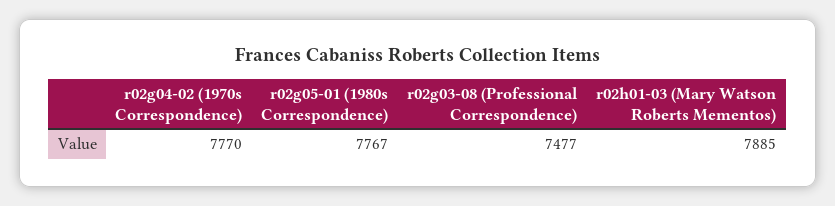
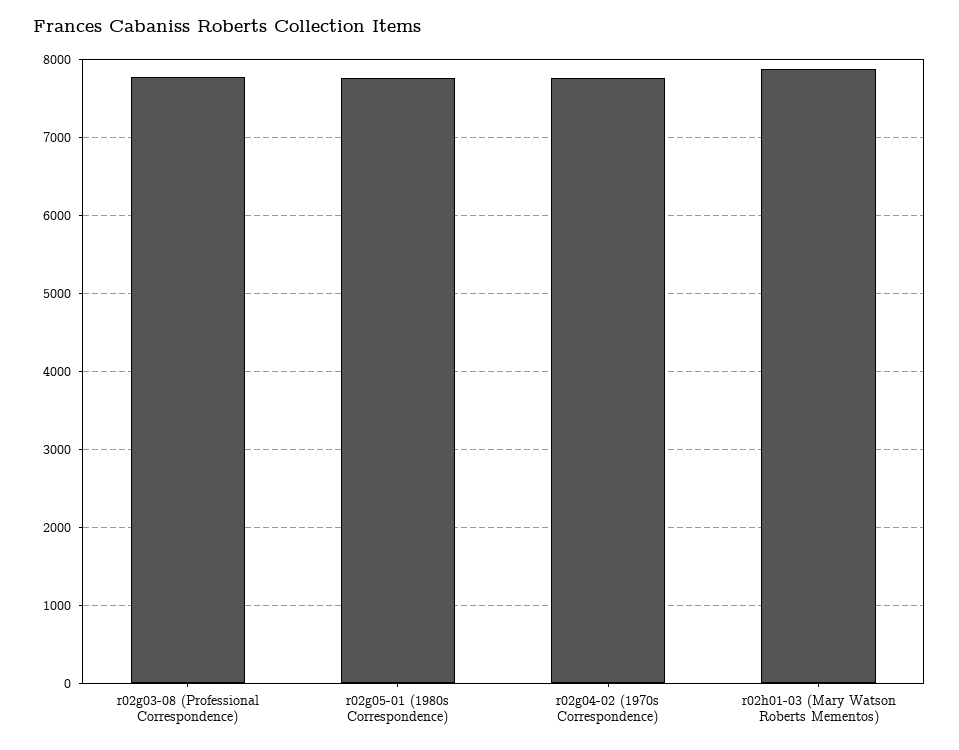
  {
    "r02g04-02 (1970s Correspondence)": 7770,
    "r02g05-01 (1980s Correspondence)": 7767,
-   "r02g03-08 (Professional Correspondence)": 7477,
+   "r02g03-08 (Professional Correspondence)": 7800,
    "r02h01-03 (Mary Watson Roberts Mementos)": 7885
  }

